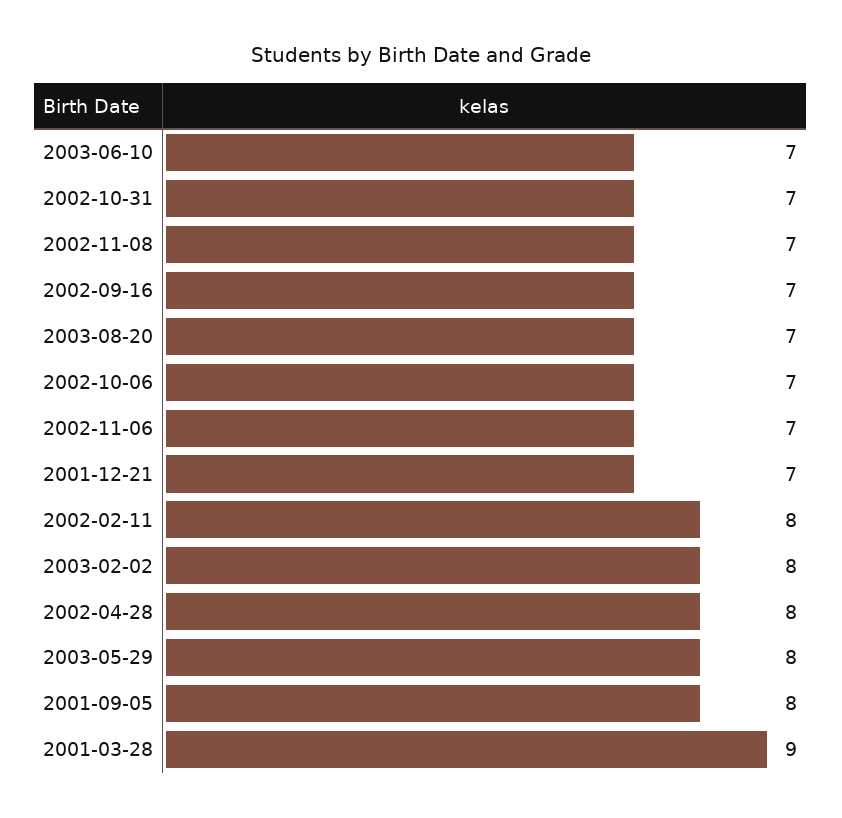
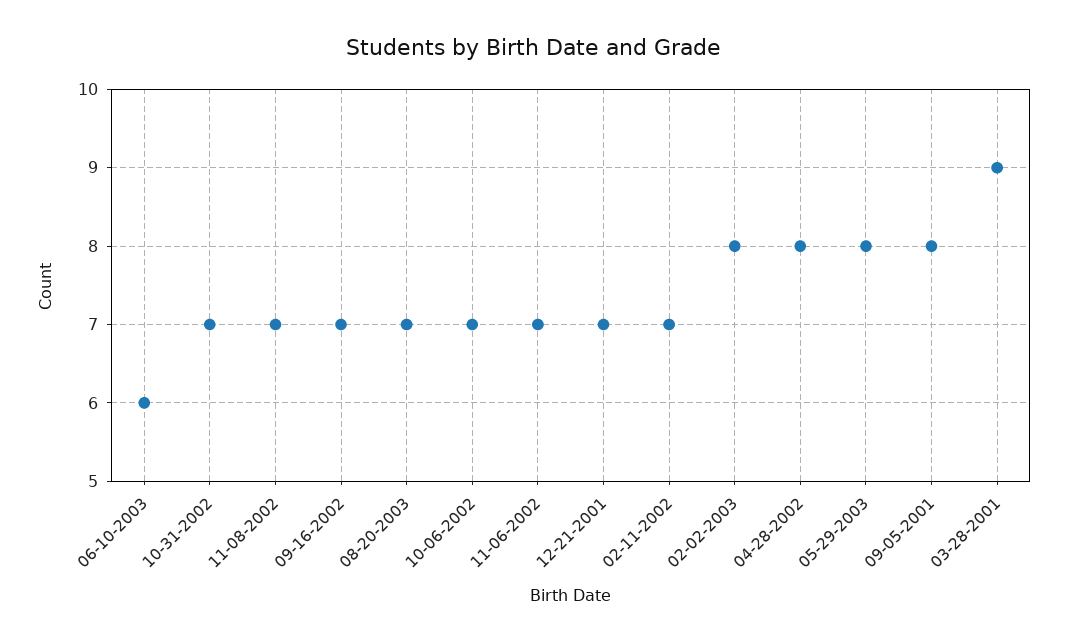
  {
-   "2003-06-10": 7,
+   "2003-06-10": 6,
    "2002-10-31": 7,
    "2002-11-08": 7,
    "2002-09-16": 7,
    "2003-08-20": 7,
    "2002-10-06": 7,
    "2002-11-06": 7,
    "2001-12-21": 7,
-   "2002-02-11": 8,
+   "2002-02-11": 7,
    "2003-02-02": 8,
    "2002-04-28": 8,
    "2003-05-29": 8,
    "2001-09-05": 8,
    "2001-03-28": 9
  }

